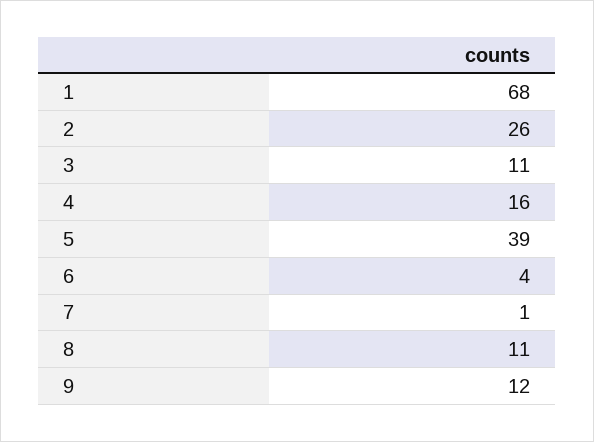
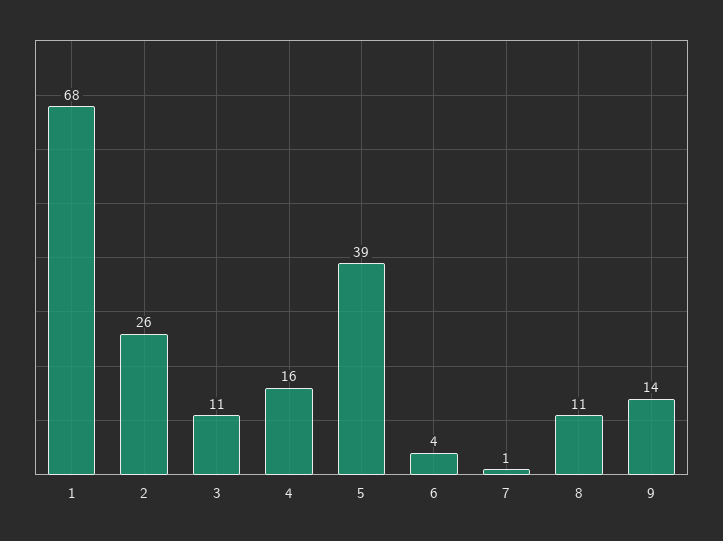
  {
    "1": 68,
    "2": 26,
    "3": 11,
    "4": 16,
    "5": 39,
    "6": 4,
    "7": 1,
    "8": 11,
-   "9": 12
+   "9": 14
  }

